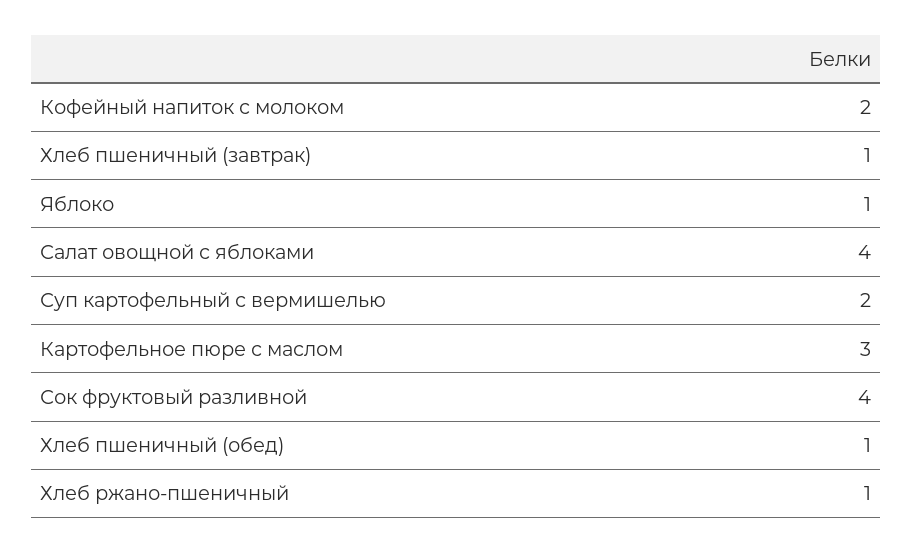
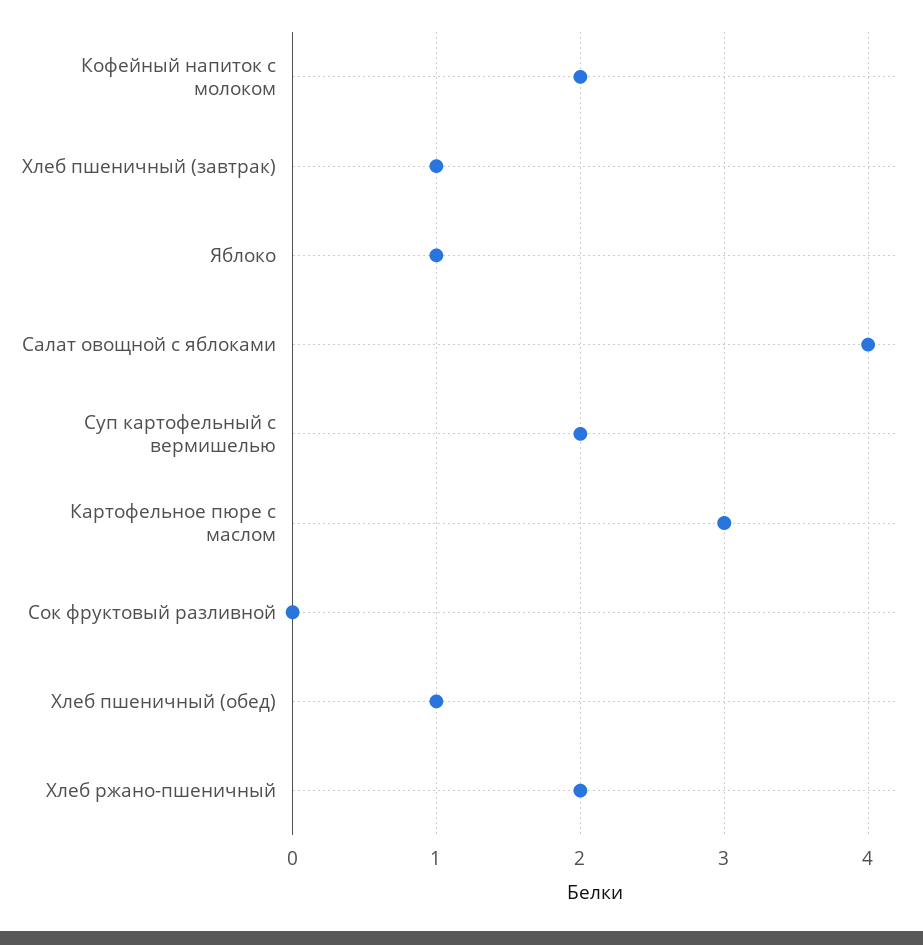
  {
    "Кофейный напиток с молоком": 2,
    "Хлеб пшеничный (завтрак)": 1,
    "Яблоко": 1,
    "Салат овощной с яблоками": 4,
    "Суп картофельный с вермишелью": 2,
    "Картофельное пюре с маслом": 3,
-   "Сок фруктовый разливной": 4,
+   "Сок фруктовый разливной": 0,
    "Хлеб пшеничный (обед)": 1,
-   "Хлеб ржано-пшеничный": 1
+   "Хлеб ржано-пшеничный": 2
  }

